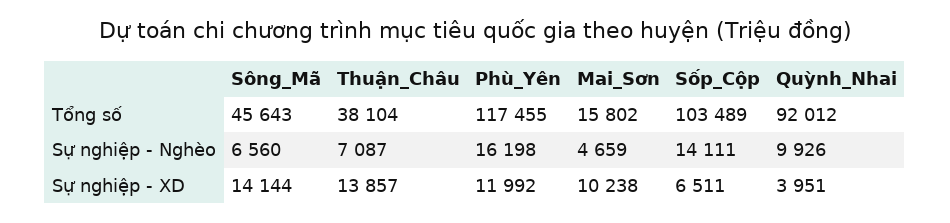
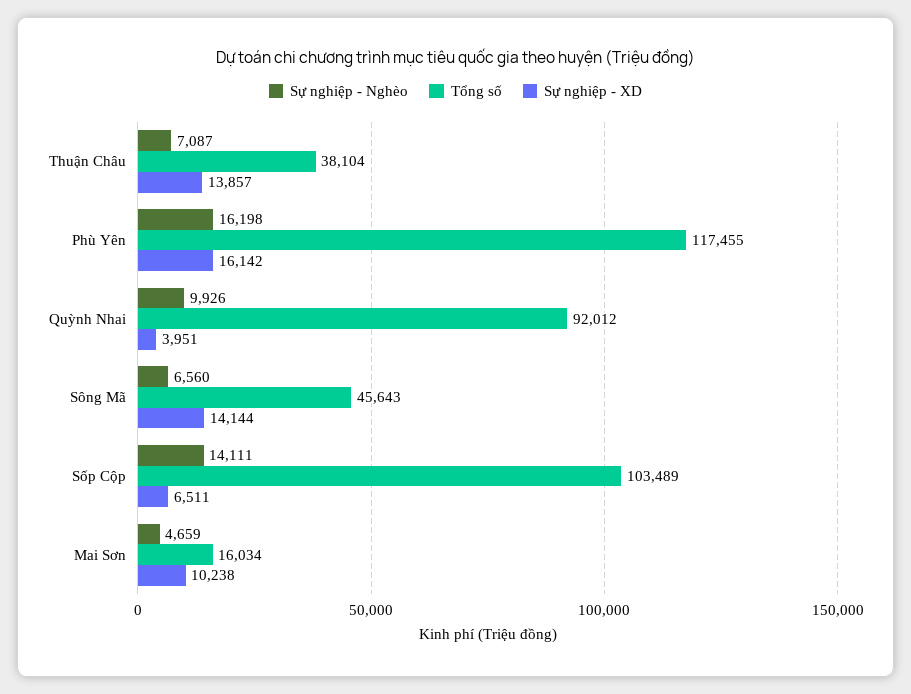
  {
    "Tổng số": {
      "Sông_Mã": 45643,
      "Thuận_Châu": 38104,
      "Phù_Yên": 117455,
-     "Mai_Sơn": 15802,
+     "Mai_Sơn": 16034,
      "Sốp_Cộp": 103489,
      "Quỳnh_Nhai": 92012
    },
    "Sự nghiệp - Nghèo": {
      "Sông_Mã": 6560,
      "Thuận_Châu": 7087,
      "Phù_Yên": 16198,
      "Mai_Sơn": 4659,
      "Sốp_Cộp": 14111,
      "Quỳnh_Nhai": 9926
    },
    "Sự nghiệp - XD": {
      "Sông_Mã": 14144,
      "Thuận_Châu": 13857,
-     "Phù_Yên": 11992,
+     "Phù_Yên": 16142,
      "Mai_Sơn": 10238,
      "Sốp_Cộp": 6511,
      "Quỳnh_Nhai": 3951
    }
  }

